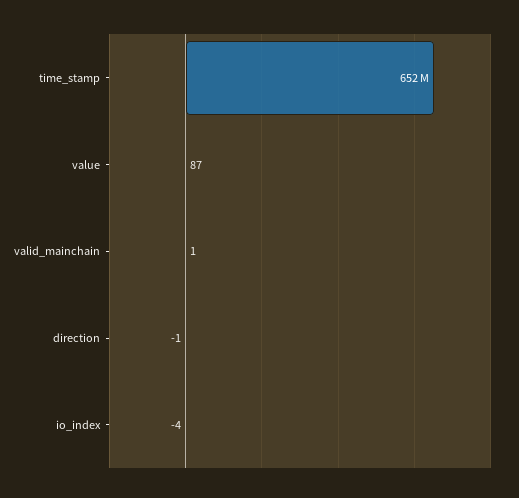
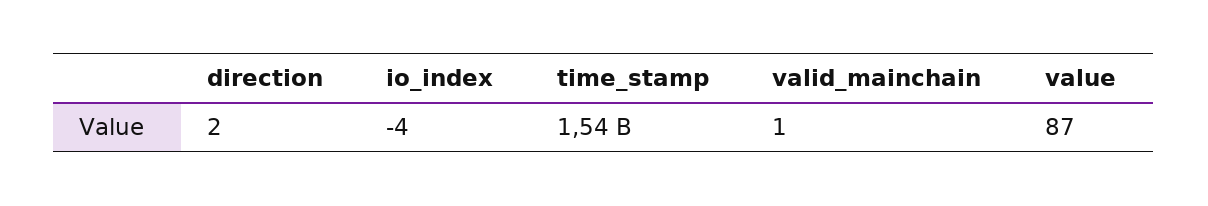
  {
-   "time_stamp": 652000000,
+   "time_stamp": 1540000000,
    "value": 87,
    "valid_mainchain": 1,
-   "direction": -1,
+   "direction": 2,
    "io_index": -4
  }

